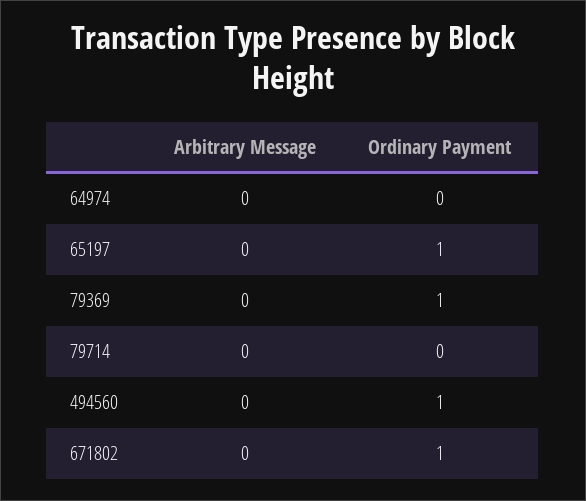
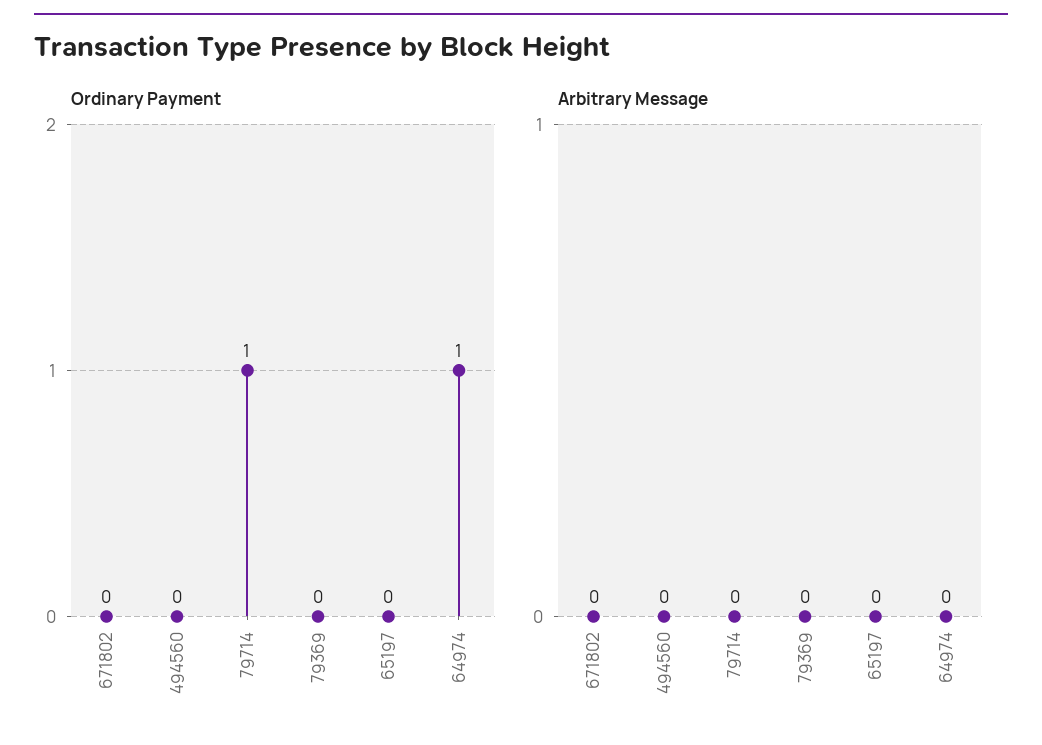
  {
    "Arbitrary Message": {
      "64974": 0,
      "65197": 0,
      "79369": 0,
      "79714": 0,
      "494560": 0,
      "671802": 0
    },
    "Ordinary Payment": {
-     "64974": 0,
+     "64974": 1,
-     "65197": 1,
+     "65197": 0,
-     "79369": 1,
+     "79369": 0,
-     "79714": 0,
+     "79714": 1,
-     "494560": 1,
+     "494560": 0,
-     "671802": 1
+     "671802": 0
    }
  }

